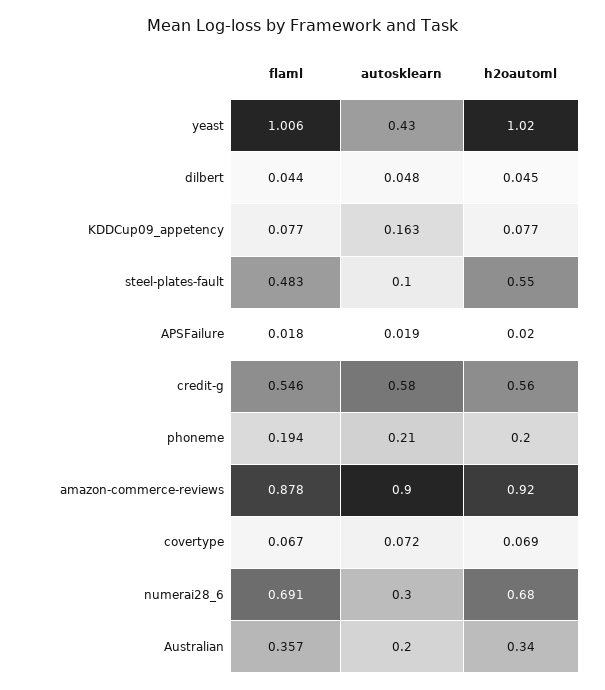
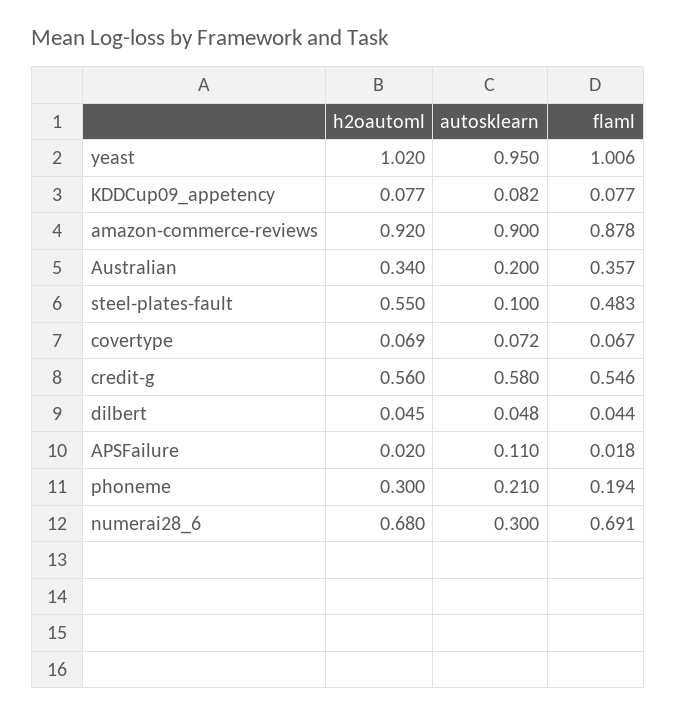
  {
    "flaml": {
      "yeast": 1.006,
      "dilbert": 0.044,
      "KDDCup09_appetency": 0.077,
      "steel-plates-fault": 0.483,
      "APSFailure": 0.018,
      "credit-g": 0.546,
      "phoneme": 0.194,
      "amazon-commerce-reviews": 0.878,
      "covertype": 0.067,
      "numerai28_6": 0.691,
      "Australian": 0.357
    },
    "autosklearn": {
-     "yeast": 0.43,
+     "yeast": 0.95,
      "dilbert": 0.048,
-     "KDDCup09_appetency": 0.163,
+     "KDDCup09_appetency": 0.082,
      "steel-plates-fault": 0.1,
-     "APSFailure": 0.019,
+     "APSFailure": 0.11,
      "credit-g": 0.58,
      "phoneme": 0.21,
      "amazon-commerce-reviews": 0.9,
      "covertype": 0.072,
      "numerai28_6": 0.3,
      "Australian": 0.2
    },
    "h2oautoml": {
      "yeast": 1.02,
      "dilbert": 0.045,
      "KDDCup09_appetency": 0.077,
      "steel-plates-fault": 0.55,
      "APSFailure": 0.02,
      "credit-g": 0.56,
-     "phoneme": 0.2,
+     "phoneme": 0.3,
      "amazon-commerce-reviews": 0.92,
      "covertype": 0.069,
      "numerai28_6": 0.68,
      "Australian": 0.34
    }
  }

